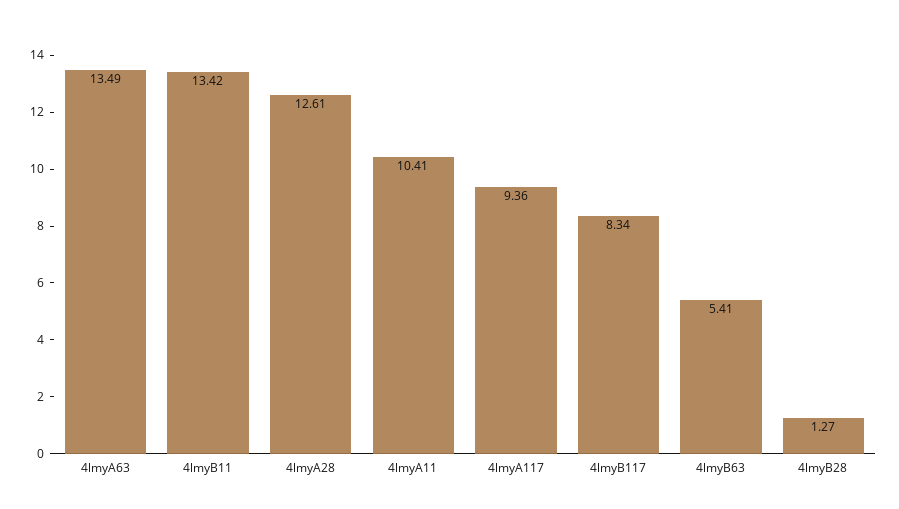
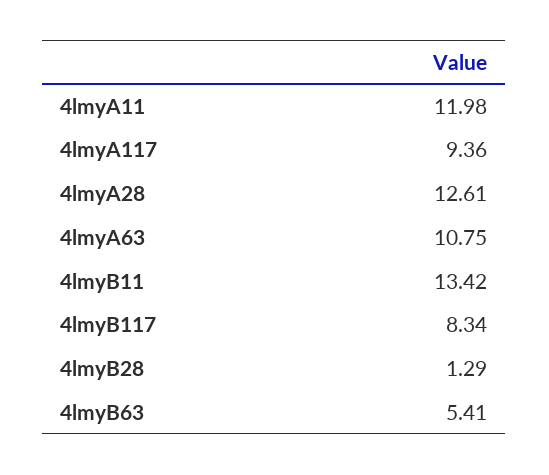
  {
-   "4lmyA63": 13.49,
+   "4lmyA63": 10.75,
    "4lmyB11": 13.42,
    "4lmyA28": 12.61,
-   "4lmyA11": 10.41,
+   "4lmyA11": 11.98,
    "4lmyA117": 9.36,
    "4lmyB117": 8.34,
    "4lmyB63": 5.41,
-   "4lmyB28": 1.27
+   "4lmyB28": 1.29
  }

